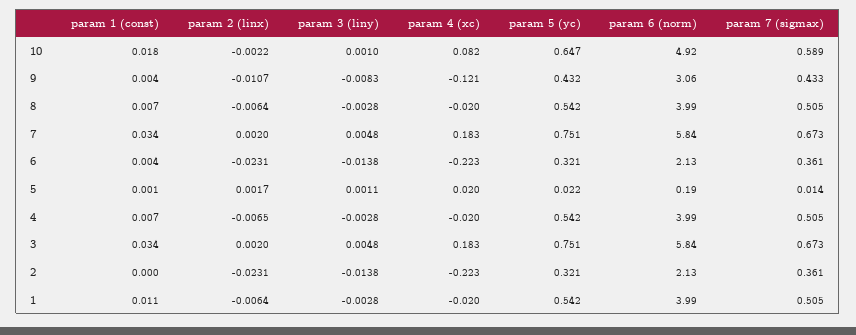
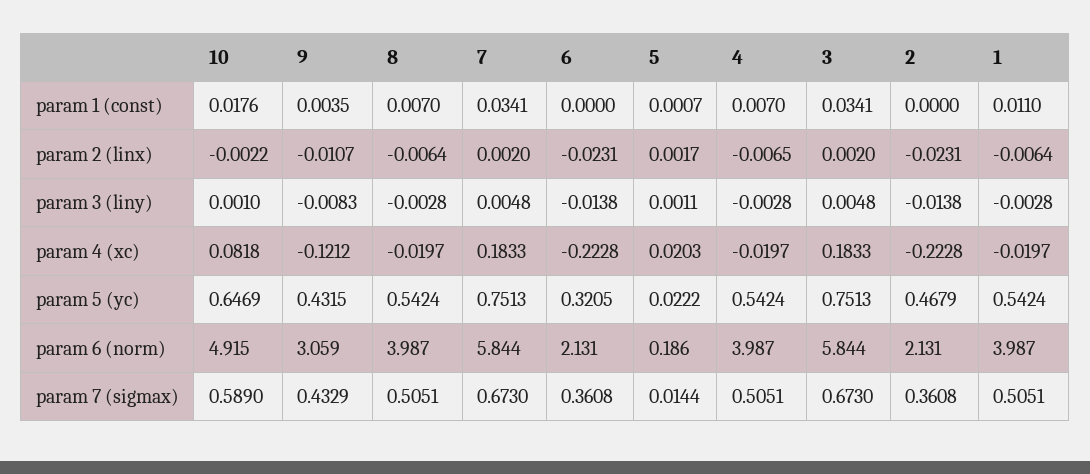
  {
    "param 1 (const)": {
      "10": 0.0176,
      "9": 0.0035,
      "8": 0.007,
      "7": 0.0341,
-     "6": 0.004,
+     "6": 0,
      "5": 0.0007,
      "4": 0.007,
      "3": 0.0341,
      "2": 0,
      "1": 0.011
    },
    "param 2 (linx)": {
      "10": -0.0022,
      "9": -0.0107,
      "8": -0.0064,
      "7": 0.002,
      "6": -0.0231,
      "5": 0.0017,
      "4": -0.0065,
      "3": 0.002,
      "2": -0.0231,
      "1": -0.0064
    },
    "param 3 (liny)": {
      "10": 0.001,
      "9": -0.0083,
      "8": -0.0028,
      "7": 0.0048,
      "6": -0.0138,
      "5": 0.0011,
      "4": -0.0028,
      "3": 0.0048,
      "2": -0.0138,
      "1": -0.0028
    },
    "param 4 (xc)": {
      "10": 0.0818,
      "9": -0.1212,
      "8": -0.0197,
      "7": 0.1833,
      "6": -0.2228,
      "5": 0.0203,
      "4": -0.0197,
      "3": 0.1833,
      "2": -0.2228,
      "1": -0.0197
    },
    "param 5 (yc)": {
      "10": 0.6469,
      "9": 0.4315,
      "8": 0.5424,
      "7": 0.7513,
      "6": 0.3205,
      "5": 0.0222,
      "4": 0.5424,
      "3": 0.7513,
-     "2": 0.321,
+     "2": 0.4679,
      "1": 0.5424
    },
    "param 6 (norm)": {
      "10": 4.915,
      "9": 3.059,
      "8": 3.987,
      "7": 5.844,
      "6": 2.131,
      "5": 0.186,
      "4": 3.987,
      "3": 5.844,
      "2": 2.131,
      "1": 3.987
    },
    "param 7 (sigmax)": {
      "10": 0.589,
      "9": 0.4329,
      "8": 0.5051,
      "7": 0.673,
      "6": 0.3608,
      "5": 0.0144,
      "4": 0.5051,
      "3": 0.673,
      "2": 0.3608,
      "1": 0.5051
    }
  }

